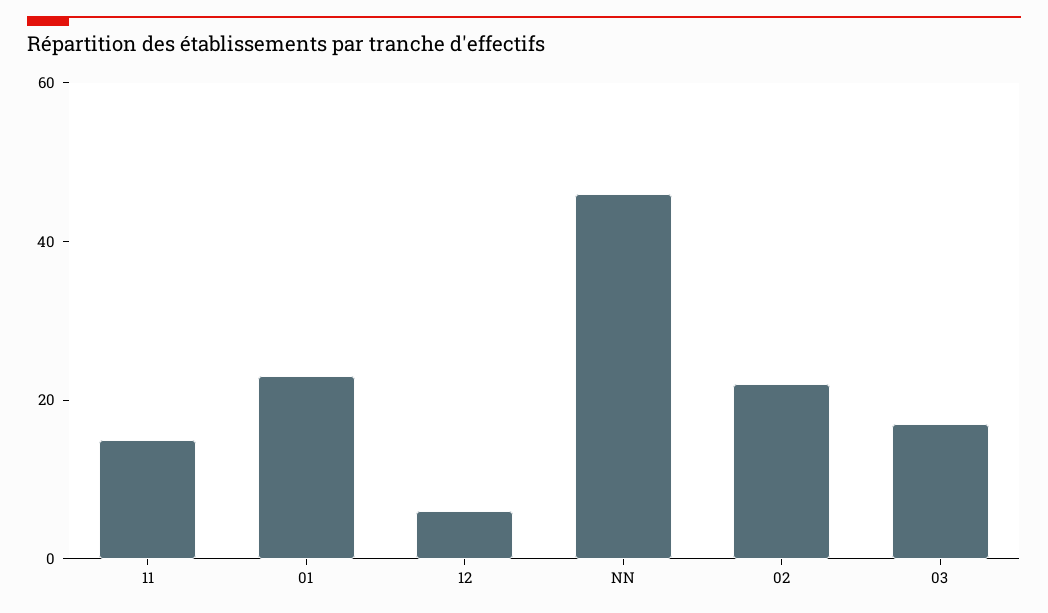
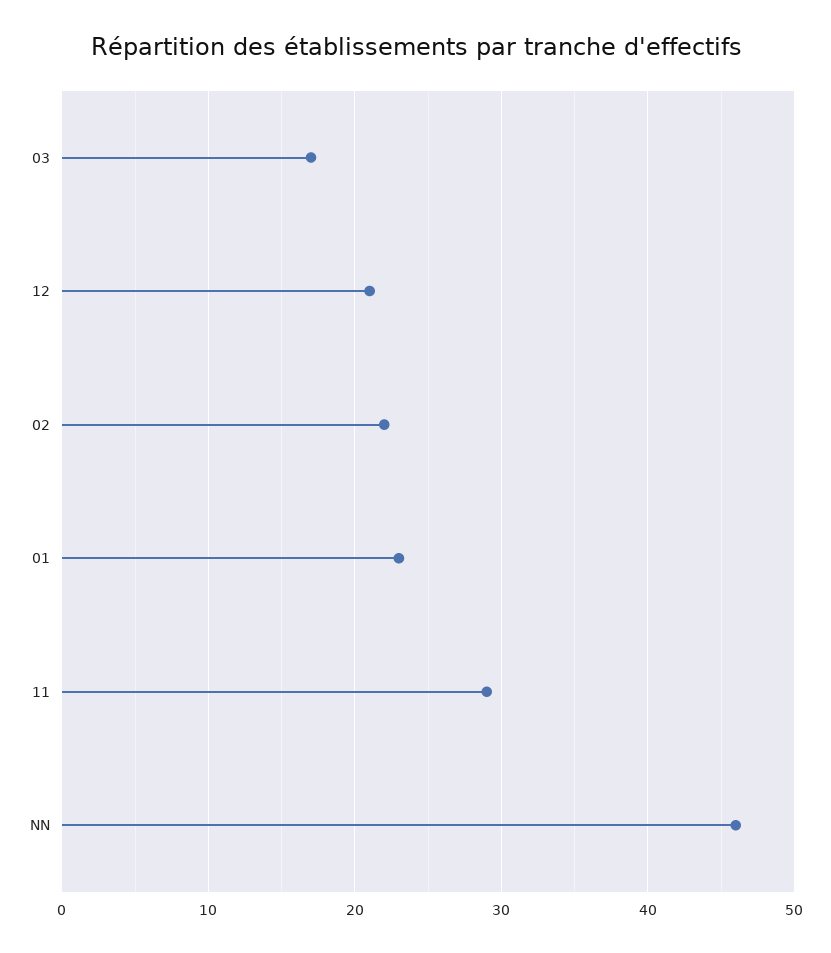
  {
-   "11": 15,
+   "11": 29,
    "01": 23,
-   "12": 5,
+   "12": 21,
    "NN": 46,
    "02": 22,
    "03": 17
  }

